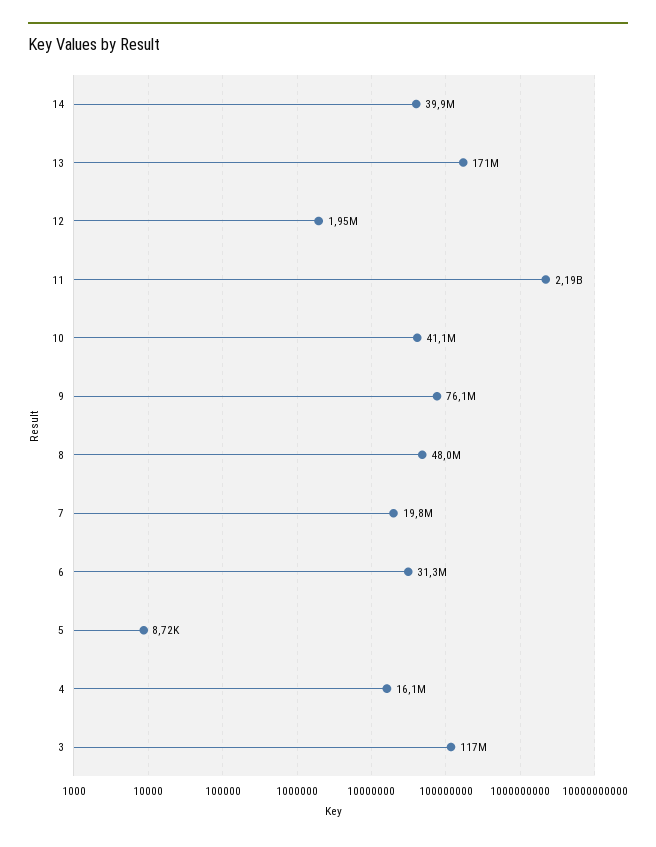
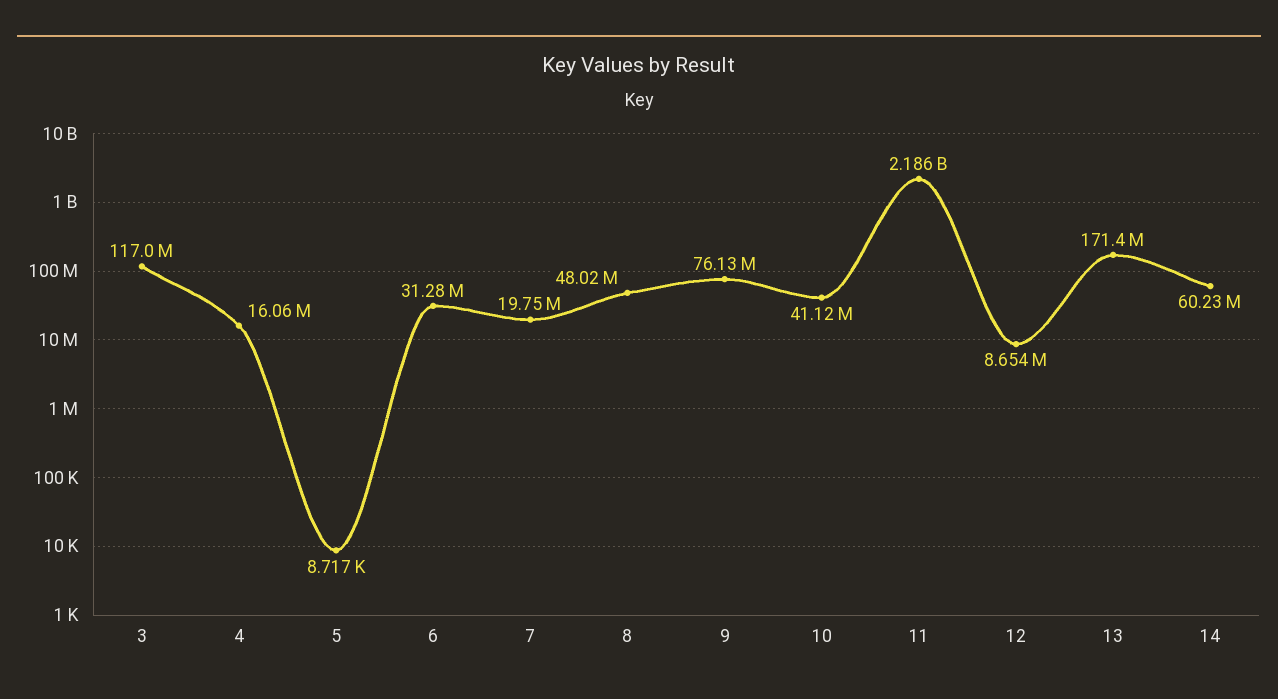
  {
-   "14": 39900000,
+   "14": 60230000,
    "13": 171400000,
-   "12": 1950000,
+   "12": 8654000,
    "11": 2186000000,
    "10": 41120000,
    "9": 76130000,
    "8": 48020000,
    "7": 19750000,
    "6": 31280000,
    "5": 8717,
    "4": 16060000,
    "3": 117000000
  }

